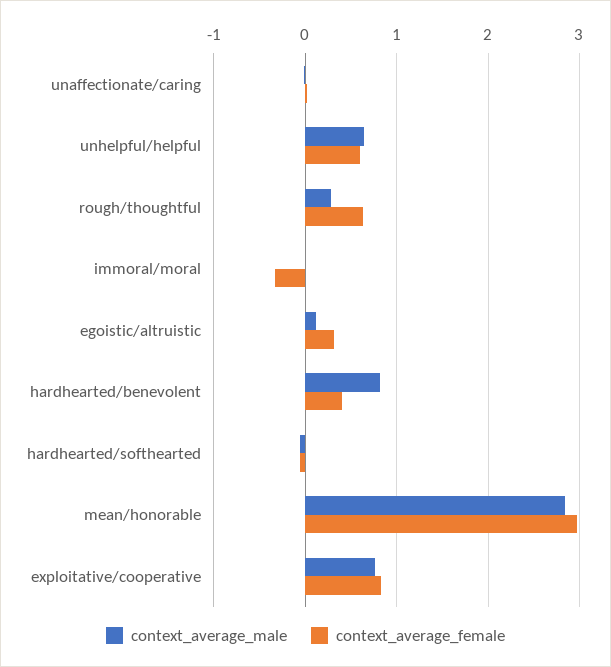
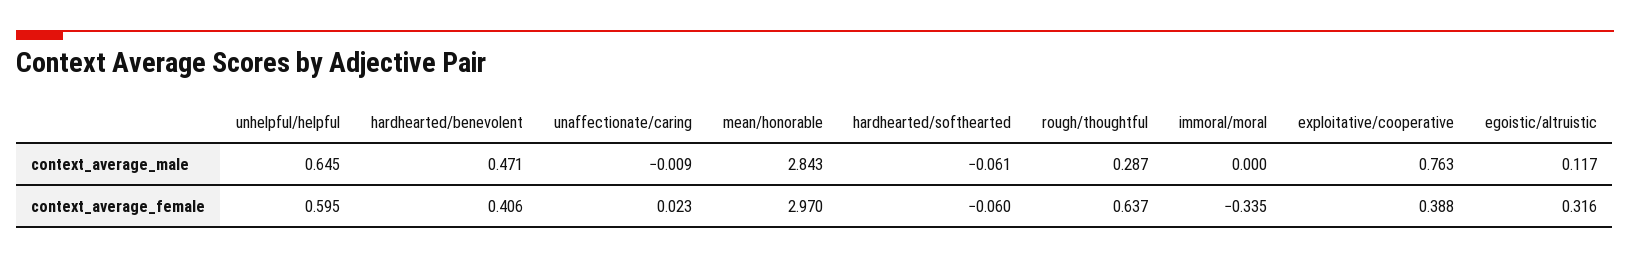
  {
    "context_average_male": {
      "unaffectionate/caring": -0.009,
      "unhelpful/helpful": 0.645,
      "rough/thoughtful": 0.287,
      "immoral/moral": 0,
      "egoistic/altruistic": 0.117,
-     "hardhearted/benevolent": 0.8,
+     "hardhearted/benevolent": 0.471,
      "hardhearted/softhearted": -0.061,
      "mean/honorable": 2.843,
      "exploitative/cooperative": 0.763
    },
    "context_average_female": {
      "unaffectionate/caring": 0.023,
      "unhelpful/helpful": 0.595,
      "rough/thoughtful": 0.637,
      "immoral/moral": -0.335,
      "egoistic/altruistic": 0.316,
      "hardhearted/benevolent": 0.406,
      "hardhearted/softhearted": -0.06,
      "mean/honorable": 2.97,
-     "exploitative/cooperative": 0.8
+     "exploitative/cooperative": 0.388
    }
  }

